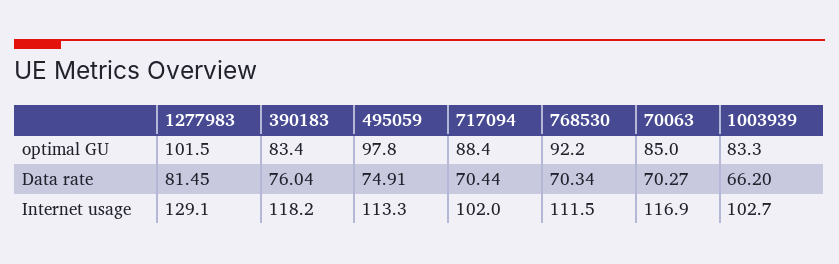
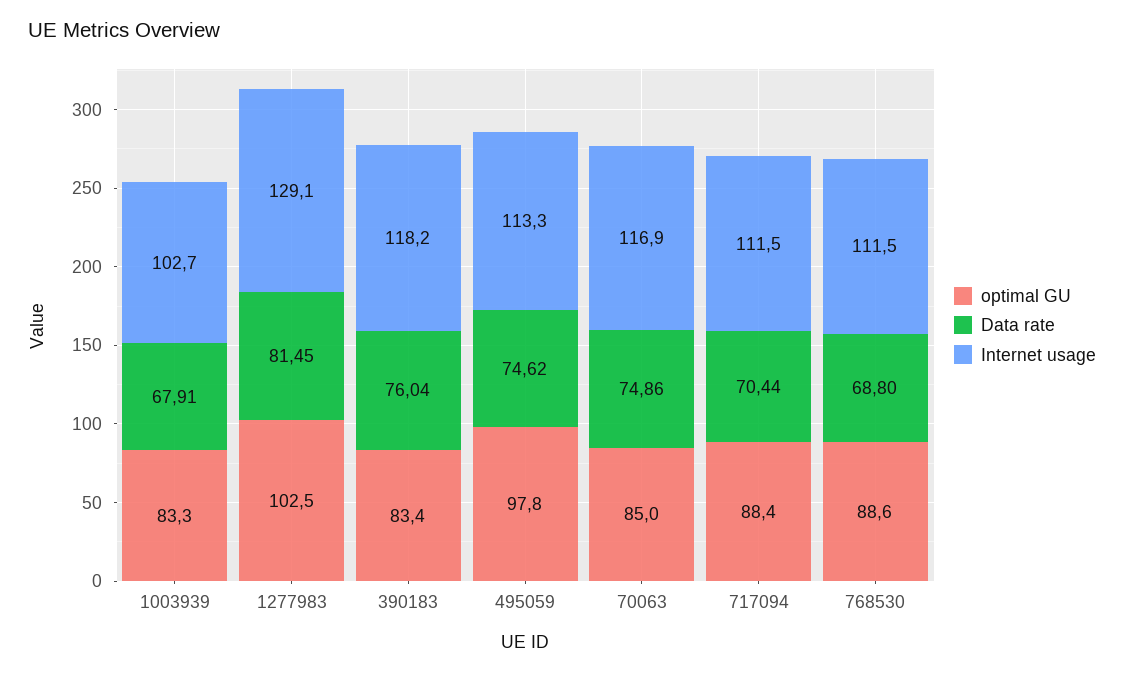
  {
    "optimal GU": {
-     "1277983": 101.5,
+     "1277983": 102.5,
      "390183": 83.4,
      "495059": 97.8,
      "717094": 88.4,
-     "768530": 92.2,
+     "768530": 88.6,
      "70063": 85,
      "1003939": 83.3
    },
    "Data rate": {
      "1277983": 81.45,
      "390183": 76.04,
-     "495059": 74.91,
+     "495059": 74.62,
      "717094": 70.44,
-     "768530": 70.34,
+     "768530": 68.8,
-     "70063": 70.27,
+     "70063": 74.86,
-     "1003939": 66.2
+     "1003939": 67.91
    },
    "Internet usage": {
      "1277983": 129.1,
      "390183": 118.2,
      "495059": 113.3,
-     "717094": 102,
+     "717094": 111.5,
      "768530": 111.5,
      "70063": 116.9,
      "1003939": 102.7
    }
  }

